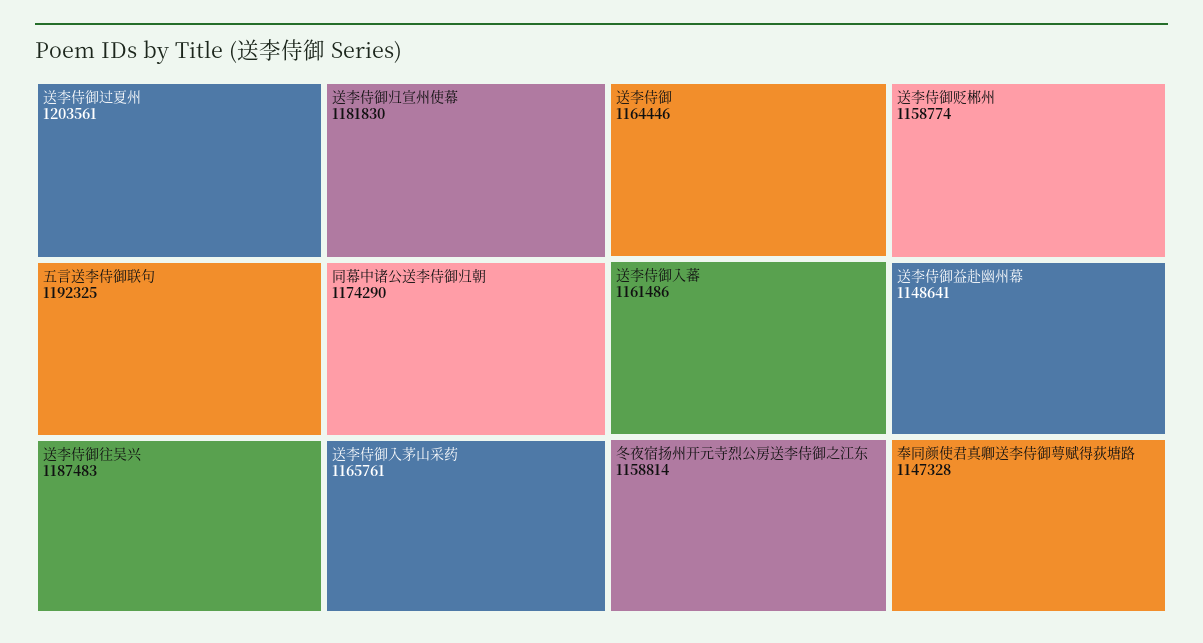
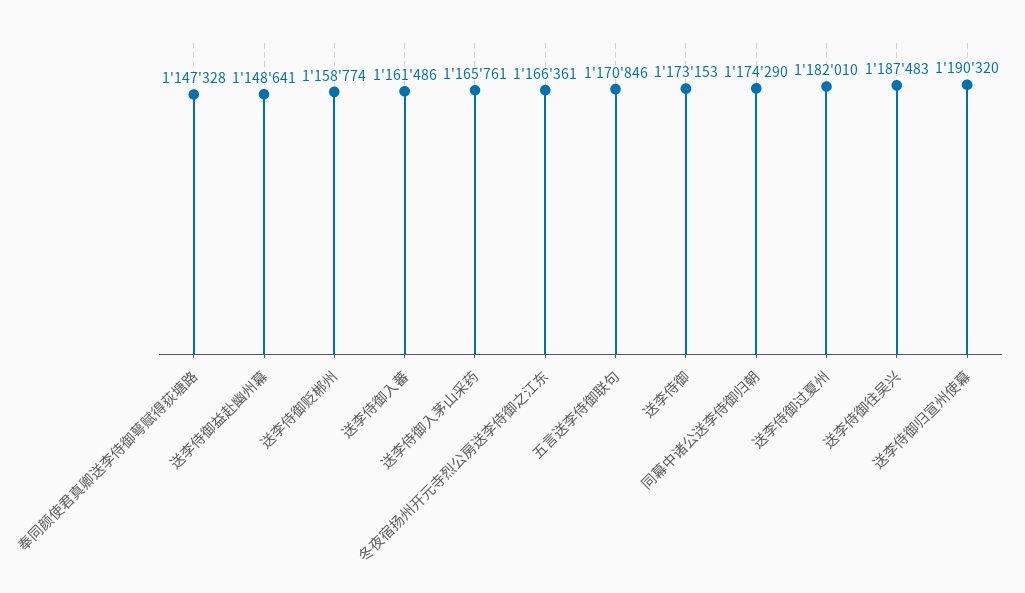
  {
-   "送李侍御过夏州": 1203561,
+   "送李侍御过夏州": 1182010,
-   "五言送李侍御联句": 1192325,
+   "五言送李侍御联句": 1170846,
    "送李侍御往吴兴": 1187483,
-   "送李侍御归宣州使幕": 1181830,
+   "送李侍御归宣州使幕": 1190320,
    "同幕中诸公送李侍御归朝": 1174290,
    "送李侍御入茅山采药": 1165761,
-   "送李侍御": 1164446,
+   "送李侍御": 1173153,
    "送李侍御入蕃": 1161486,
-   "冬夜宿扬州开元寺烈公房送李侍御之江东": 1158814,
+   "冬夜宿扬州开元寺烈公房送李侍御之江东": 1166361,
    "送李侍御贬郴州": 1158774,
    "送李侍御益赴幽州幕": 1148641,
    "奉同颜使君真卿送李侍御萼赋得荻塘路": 1147328
  }

